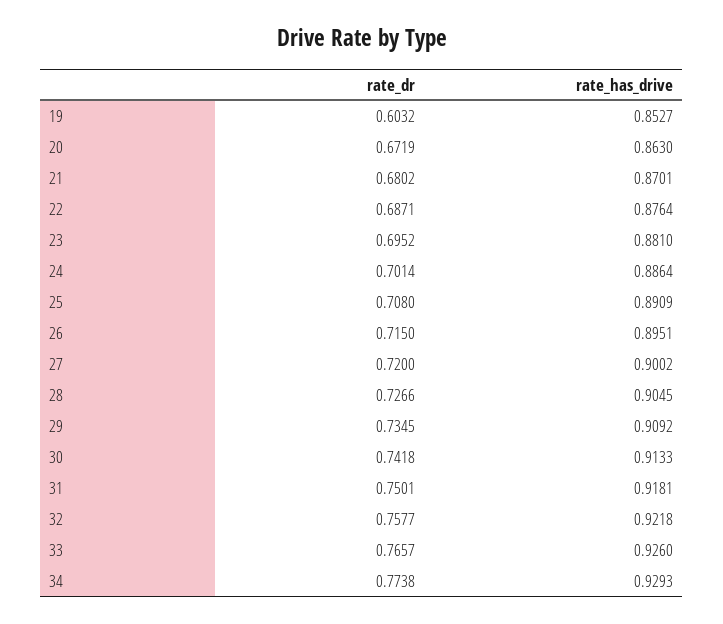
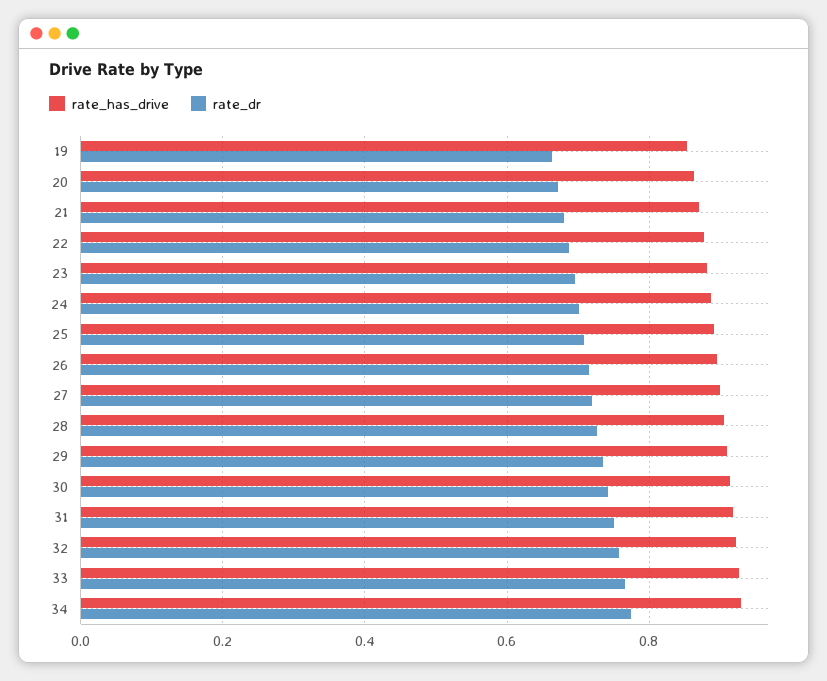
  {
    "rate_dr": {
-     "19": 0.6032,
+     "19": 0.66,
      "20": 0.6719,
      "21": 0.6802,
      "22": 0.6871,
      "23": 0.6952,
      "24": 0.7014,
      "25": 0.708,
      "26": 0.715,
      "27": 0.72,
      "28": 0.7266,
      "29": 0.7345,
      "30": 0.7418,
      "31": 0.7501,
      "32": 0.7577,
      "33": 0.7657,
      "34": 0.7738
    },
    "rate_has_drive": {
      "19": 0.8527,
      "20": 0.863,
      "21": 0.8701,
      "22": 0.8764,
      "23": 0.881,
      "24": 0.8864,
      "25": 0.8909,
      "26": 0.8951,
      "27": 0.9002,
      "28": 0.9045,
      "29": 0.9092,
      "30": 0.9133,
      "31": 0.9181,
      "32": 0.9218,
      "33": 0.926,
      "34": 0.9293
    }
  }

